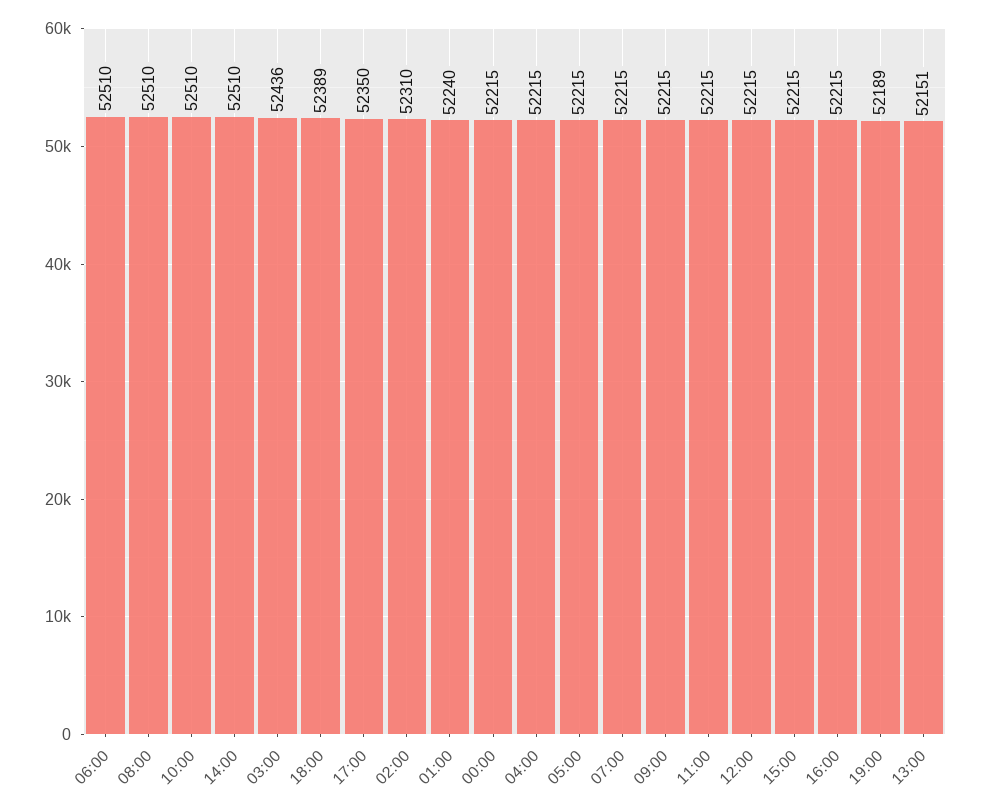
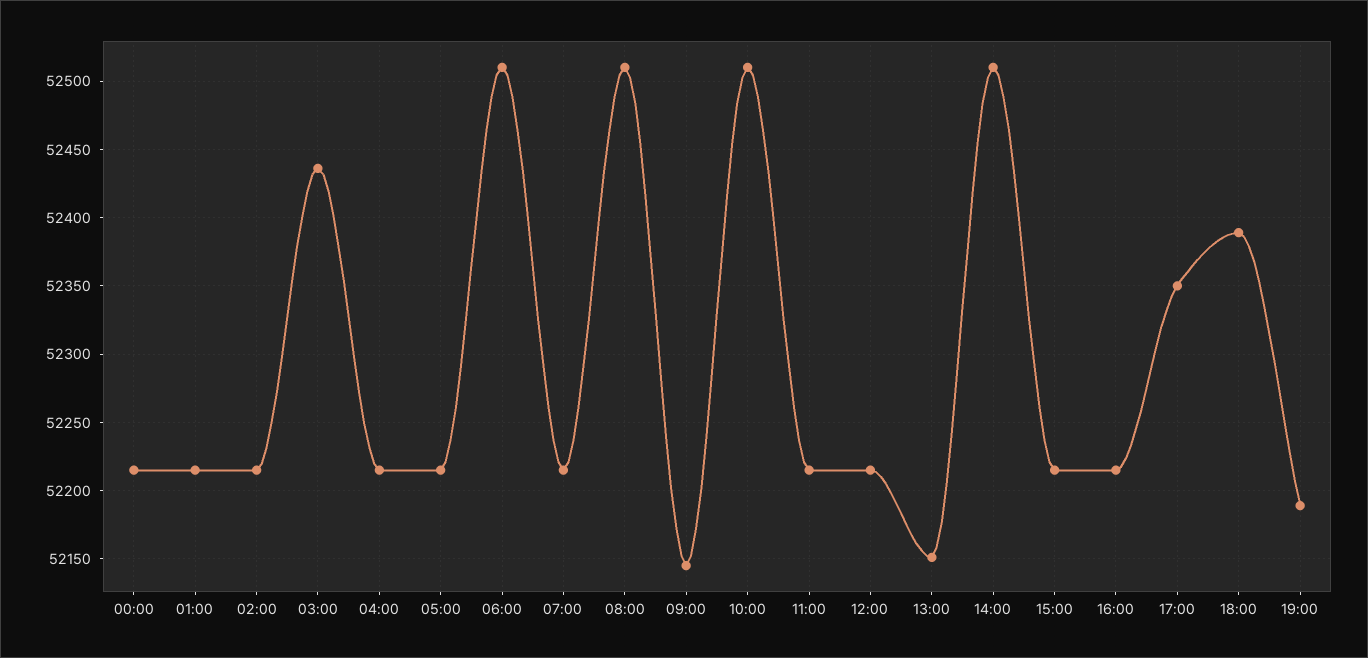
  {
    "06:00": 52510,
    "08:00": 52510,
    "10:00": 52510,
    "14:00": 52510,
    "03:00": 52436,
    "18:00": 52389,
    "17:00": 52350,
-   "02:00": 52310,
+   "02:00": 52215,
-   "01:00": 52240,
+   "01:00": 52215,
    "00:00": 52215,
    "04:00": 52215,
    "05:00": 52215,
    "07:00": 52215,
-   "09:00": 52215,
+   "09:00": 52145,
    "11:00": 52215,
    "12:00": 52215,
    "15:00": 52215,
    "16:00": 52215,
    "19:00": 52189,
    "13:00": 52151
  }

